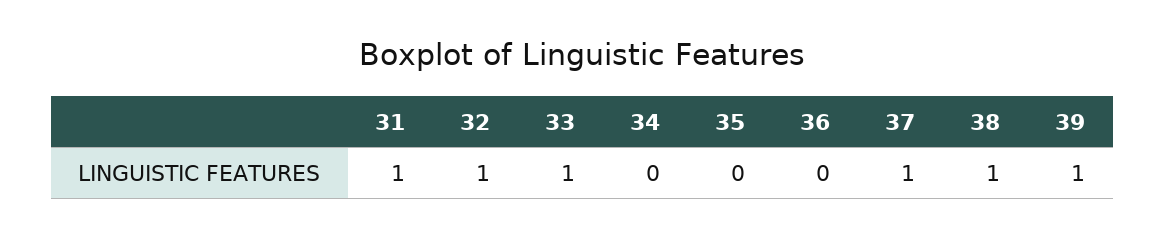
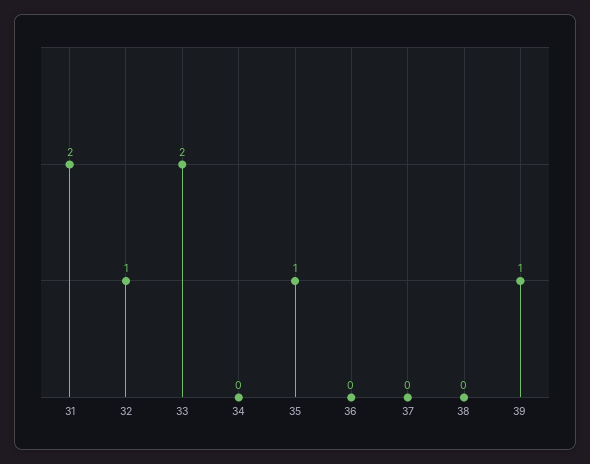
  {
-   "31": 1,
+   "31": 2,
    "32": 1,
-   "33": 1,
+   "33": 2,
    "34": 0,
-   "35": 0,
+   "35": 1,
    "36": 0,
-   "37": 1,
+   "37": 0,
-   "38": 1,
+   "38": 0,
    "39": 1
  }

